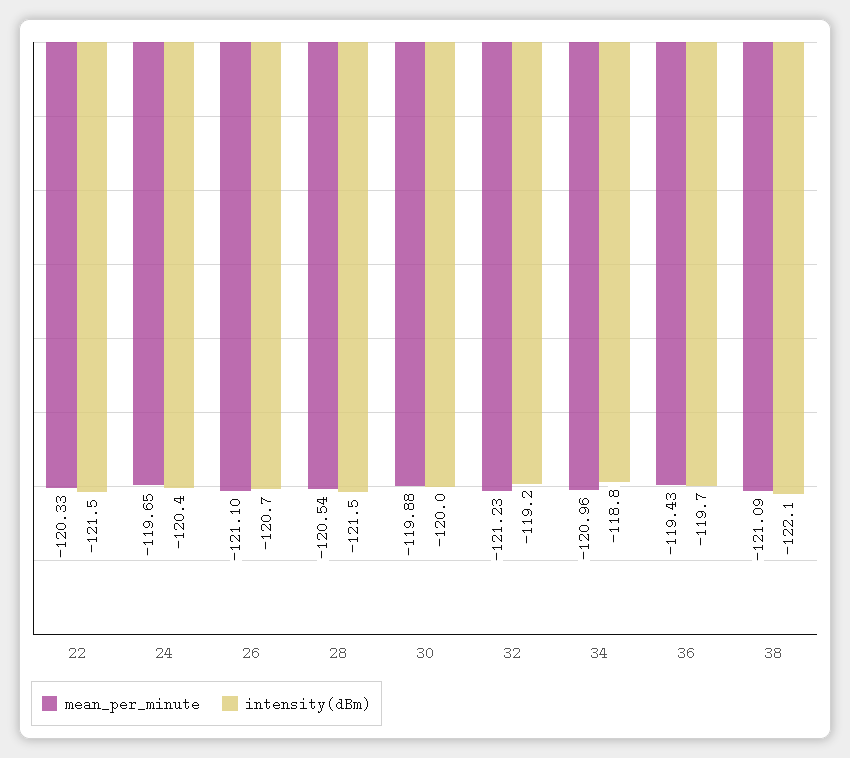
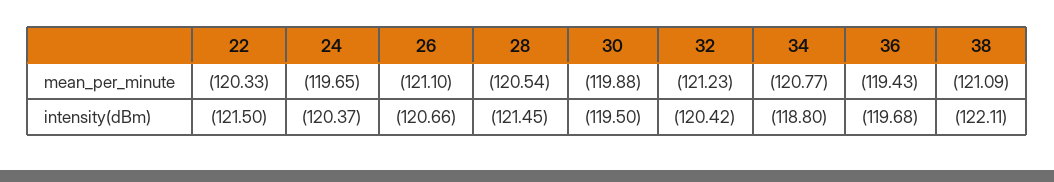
  {
    "mean_per_minute": {
      "22": -120.33,
      "24": -119.65,
      "26": -121.1,
      "28": -120.54,
      "30": -119.88,
      "32": -121.23,
-     "34": -120.96,
+     "34": -120.77,
      "36": -119.43,
      "38": -121.09
    },
    "intensity(dBm)": {
      "22": -121.5,
      "24": -120.37,
      "26": -120.66,
      "28": -121.45,
-     "30": -120,
+     "30": -119.5,
-     "32": -119.2,
+     "32": -120.42,
      "34": -118.8,
      "36": -119.68,
      "38": -122.11
    }
  }

